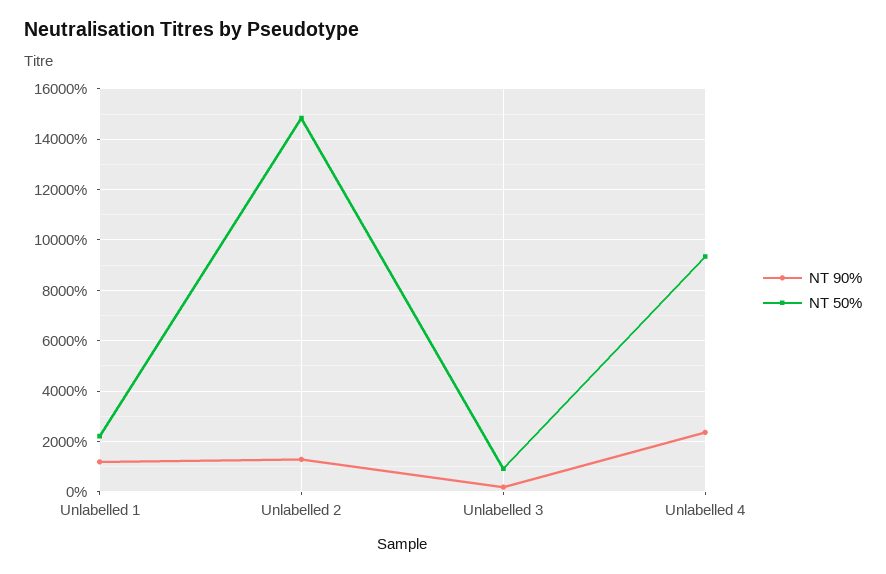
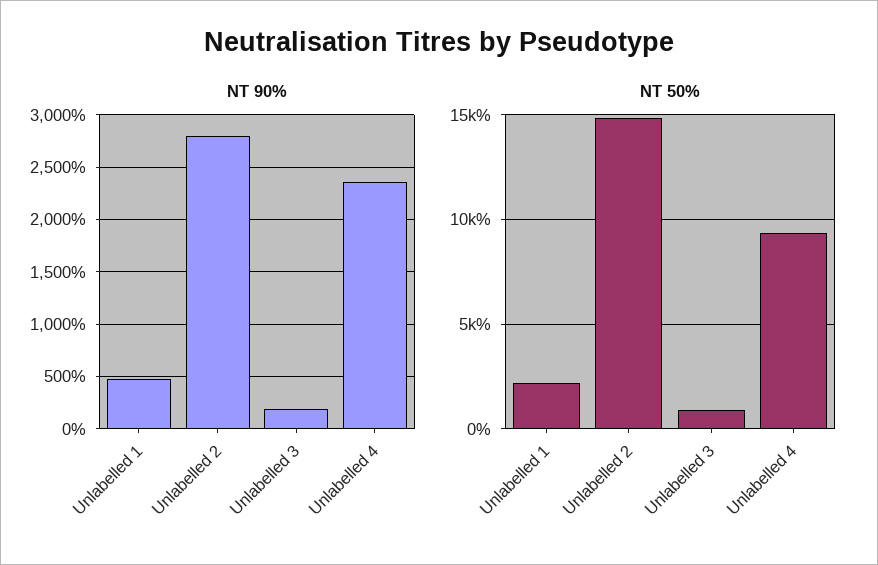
  {
    "NT 90%": {
-     "Unlabelled 1": 1250,
+     "Unlabelled 1": 500,
-     "Unlabelled 2": 1250,
+     "Unlabelled 2": 2800,
      "Unlabelled 3": 200,
      "Unlabelled 4": 2400
    },
    "NT 50%": {
      "Unlabelled 1": 2250,
      "Unlabelled 2": 14750,
      "Unlabelled 3": 1000,
      "Unlabelled 4": 9250
    }
  }

